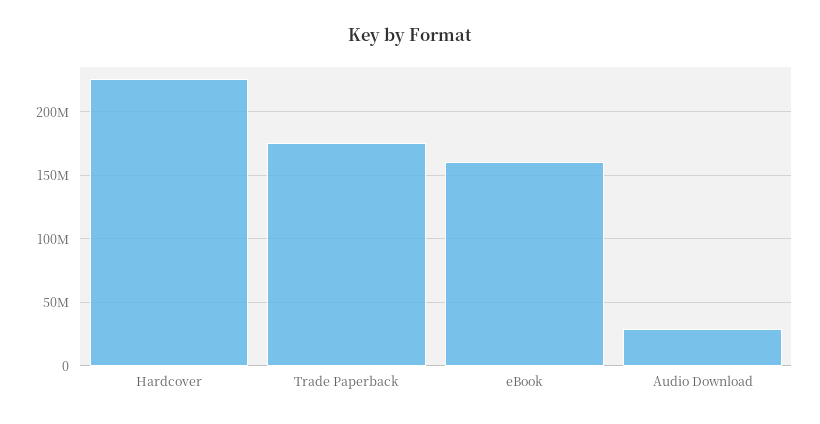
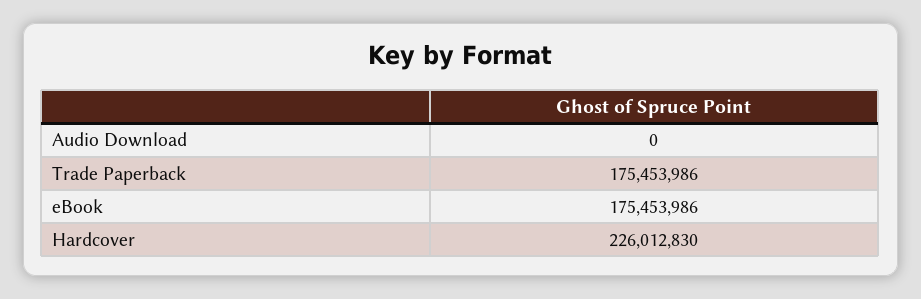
  {
    "Hardcover": 226012830,
    "Trade Paperback": 175453986,
-   "eBook": 160000000,
+   "eBook": 175453986,
-   "Audio Download": 30000000
+   "Audio Download": 0
  }

